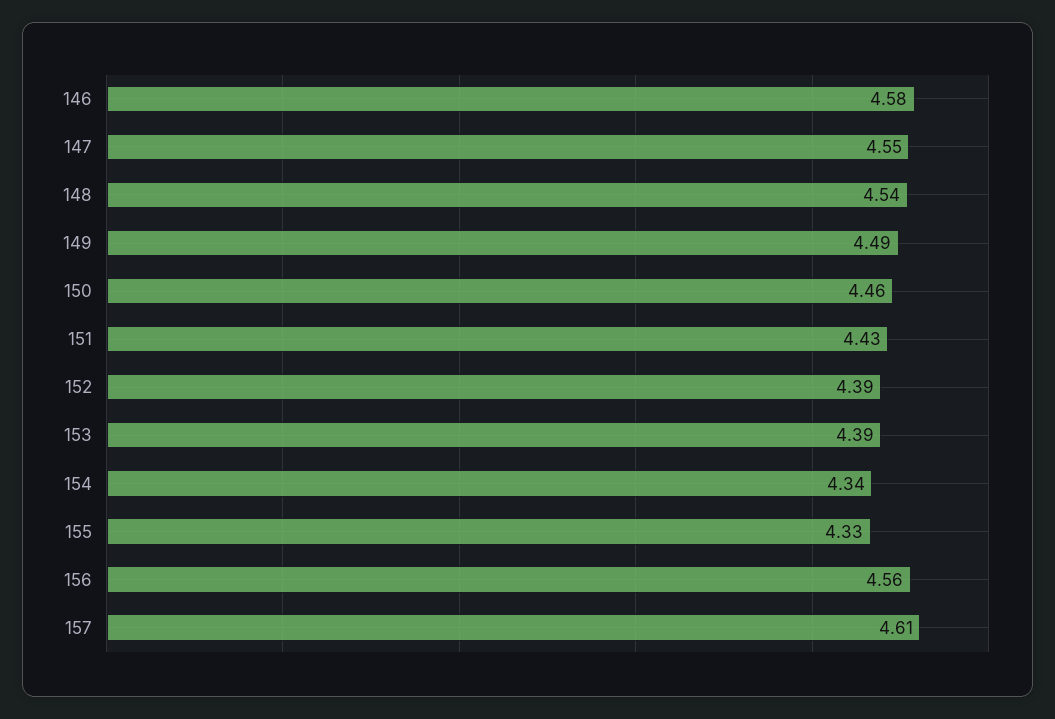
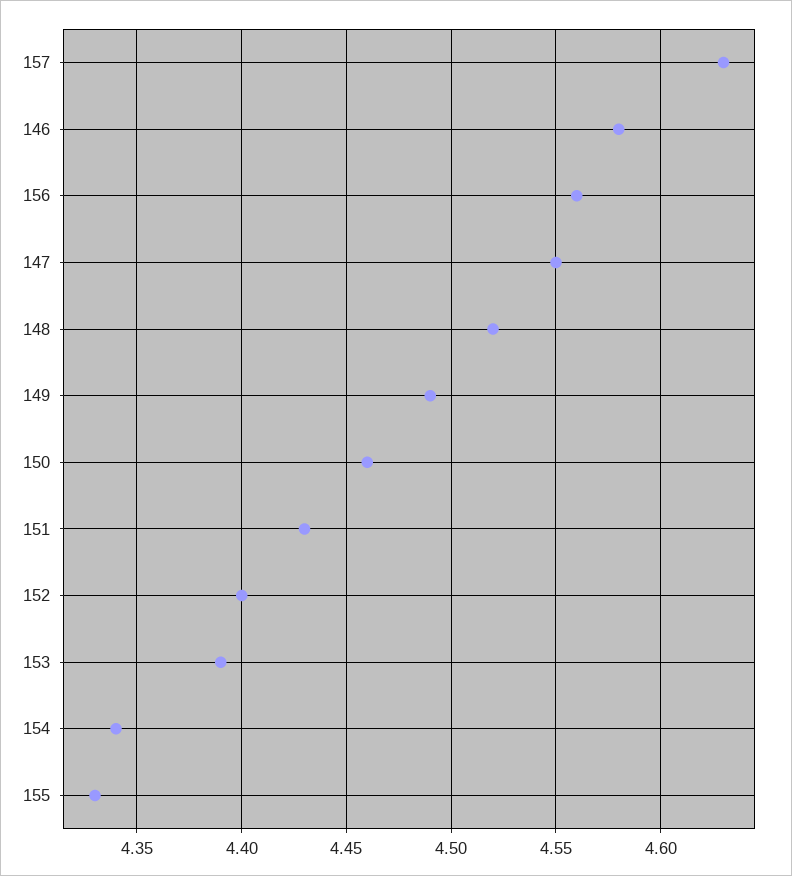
  {
    "146": 4.58,
    "147": 4.55,
-   "148": 4.54,
+   "148": 4.52,
    "149": 4.49,
    "150": 4.46,
    "151": 4.43,
-   "152": 4.39,
+   "152": 4.4,
    "153": 4.39,
    "154": 4.34,
    "155": 4.33,
    "156": 4.56,
-   "157": 4.61
+   "157": 4.63
  }

